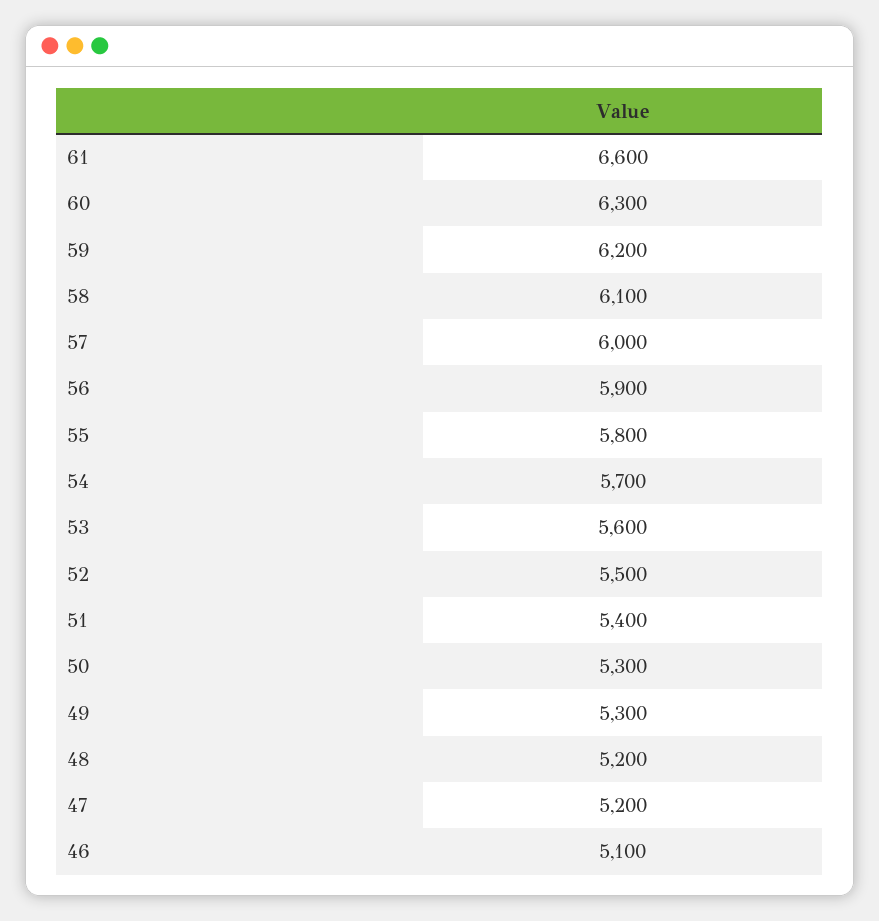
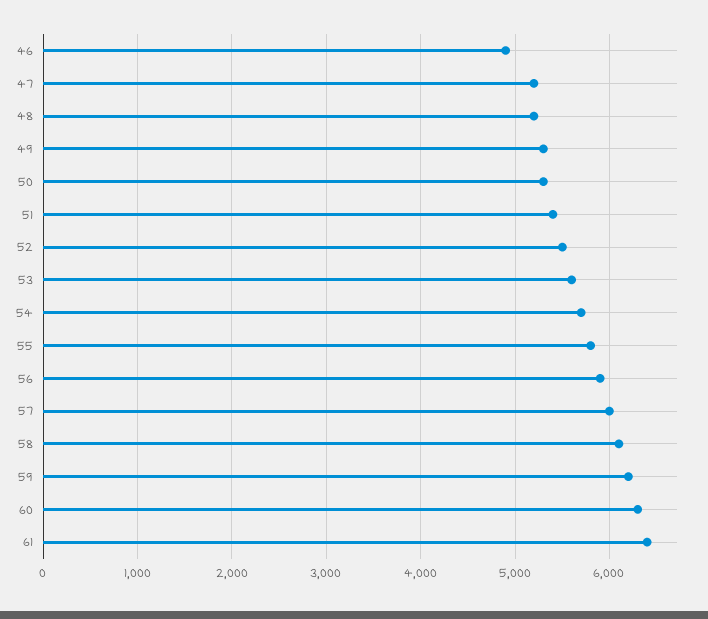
  {
-   "61": 6600,
+   "61": 6400,
    "60": 6300,
    "59": 6200,
    "58": 6100,
    "57": 6000,
    "56": 5900,
    "55": 5800,
    "54": 5700,
    "53": 5600,
    "52": 5500,
    "51": 5400,
    "50": 5300,
    "49": 5300,
    "48": 5200,
    "47": 5200,
-   "46": 5100
+   "46": 4900
  }

